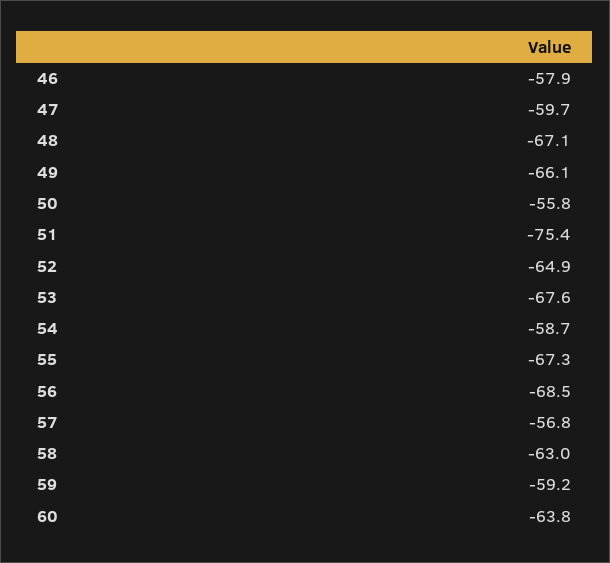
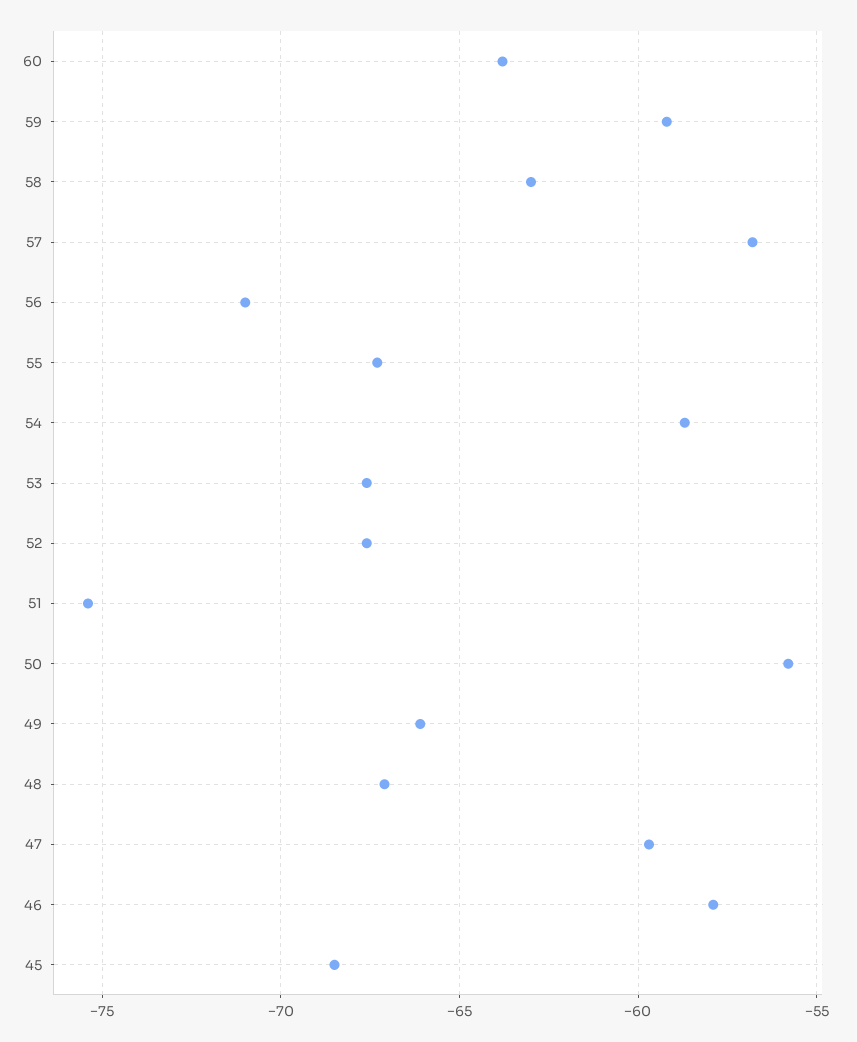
  {
    "46": -57.9,
    "47": -59.7,
    "48": -67.1,
    "49": -66.1,
    "50": -55.8,
    "51": -75.4,
-   "52": -64.9,
+   "52": -67.5,
    "53": -67.6,
    "54": -58.7,
    "55": -67.3,
-   "56": -68.5,
+   "56": -71,
    "57": -56.8,
    "58": -63,
    "59": -59.2,
-   "60": -63.8
+   "60": -63.8,
+   "45": -68.5
  }

